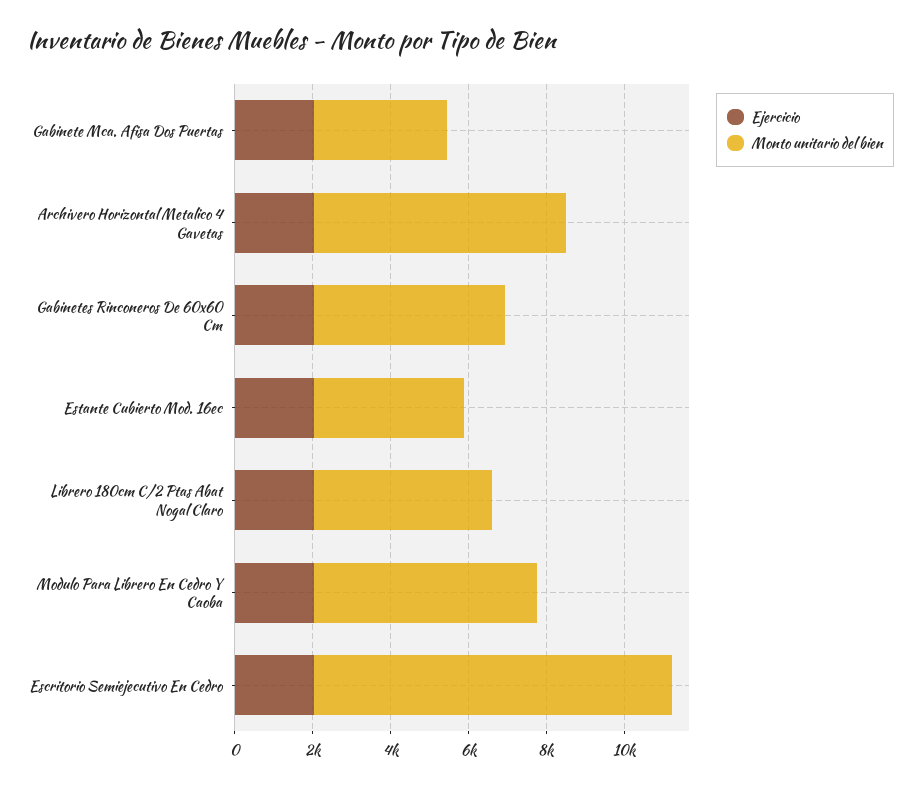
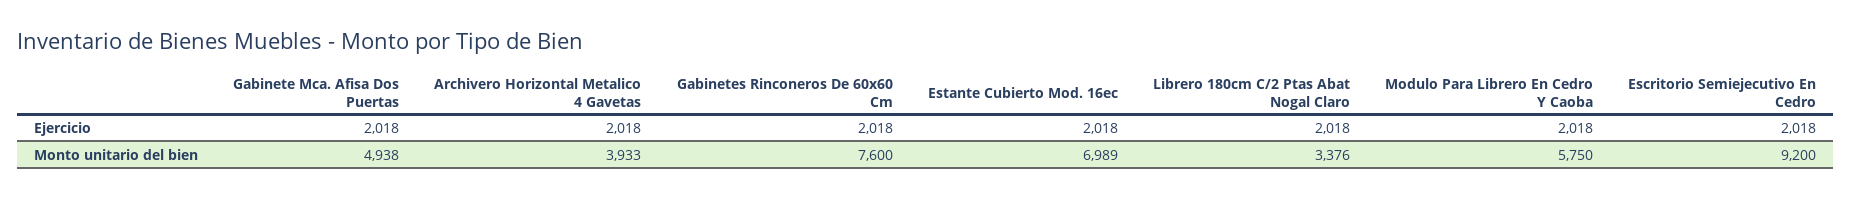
  {
    "Ejercicio": {
      "Gabinete Mca. Afisa Dos Puertas": 2018,
      "Archivero Horizontal Metalico 4 Gavetas": 2018,
      "Gabinetes Rinconeros De 60x60 Cm": 2018,
      "Estante Cubierto Mod. 16ec": 2018,
      "Librero 180cm C/2 Ptas Abat Nogal Claro": 2018,
      "Modulo Para Librero En Cedro Y Caoba": 2018,
      "Escritorio Semiejecutivo En Cedro": 2018
    },
    "Monto unitario del bien": {
-     "Gabinete Mca. Afisa Dos Puertas": 3500,
+     "Gabinete Mca. Afisa Dos Puertas": 4938,
-     "Archivero Horizontal Metalico 4 Gavetas": 6500,
+     "Archivero Horizontal Metalico 4 Gavetas": 3933,
-     "Gabinetes Rinconeros De 60x60 Cm": 5000,
+     "Gabinetes Rinconeros De 60x60 Cm": 7600,
-     "Estante Cubierto Mod. 16ec": 4000,
+     "Estante Cubierto Mod. 16ec": 6989,
-     "Librero 180cm C/2 Ptas Abat Nogal Claro": 4500,
+     "Librero 180cm C/2 Ptas Abat Nogal Claro": 3376,
      "Modulo Para Librero En Cedro Y Caoba": 5750,
      "Escritorio Semiejecutivo En Cedro": 9200
    }
  }

